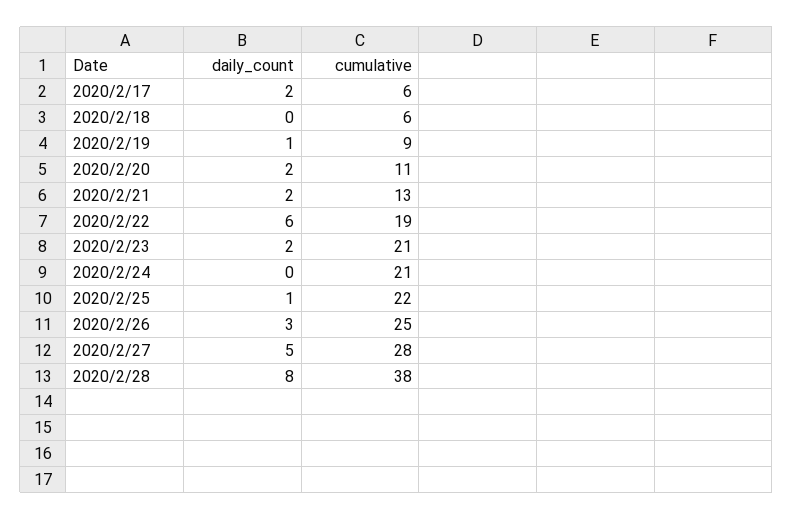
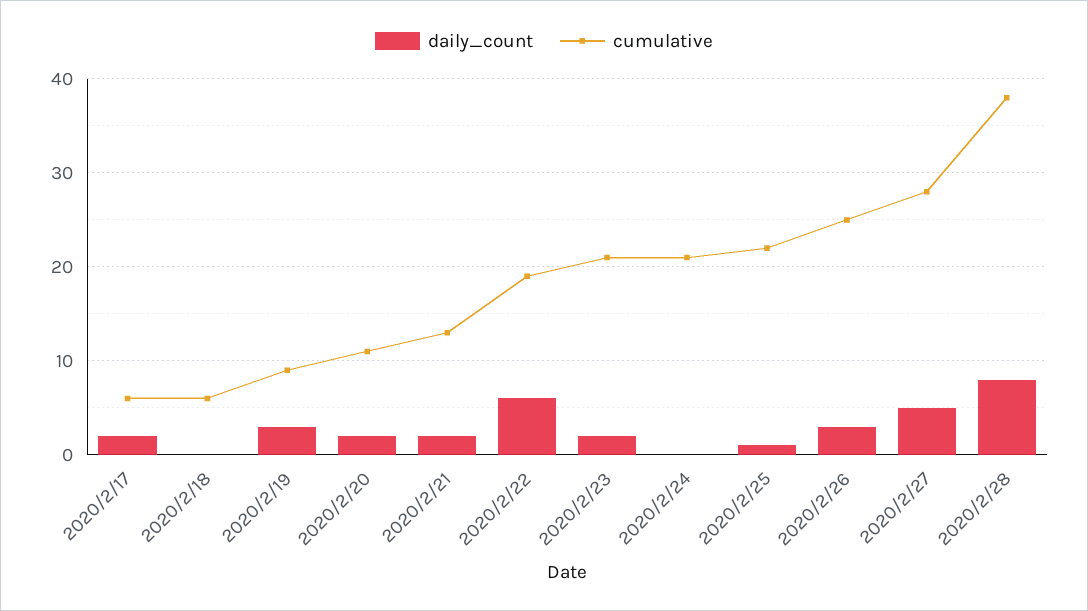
  {
    "daily_count": {
      "2020/2/17": 2,
      "2020/2/18": 0,
-     "2020/2/19": 1,
+     "2020/2/19": 3,
      "2020/2/20": 2,
      "2020/2/21": 2,
      "2020/2/22": 6,
      "2020/2/23": 2,
      "2020/2/24": 0,
      "2020/2/25": 1,
      "2020/2/26": 3,
      "2020/2/27": 5,
      "2020/2/28": 8
    },
    "cumulative": {
      "2020/2/17": 6,
      "2020/2/18": 6,
      "2020/2/19": 9,
      "2020/2/20": 11,
      "2020/2/21": 13,
      "2020/2/22": 19,
      "2020/2/23": 21,
      "2020/2/24": 21,
      "2020/2/25": 22,
      "2020/2/26": 25,
      "2020/2/27": 28,
      "2020/2/28": 38
    }
  }

